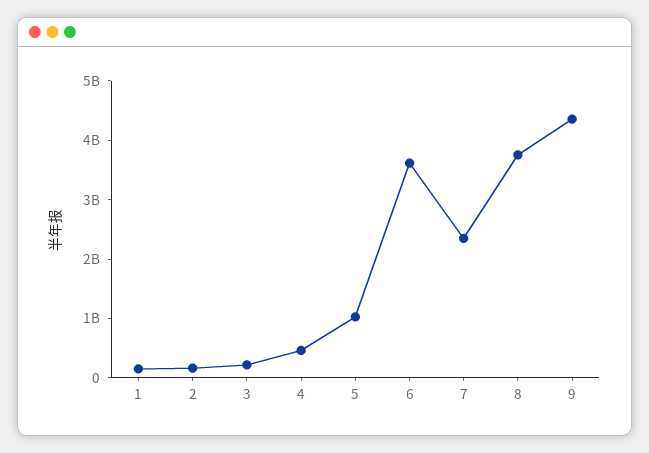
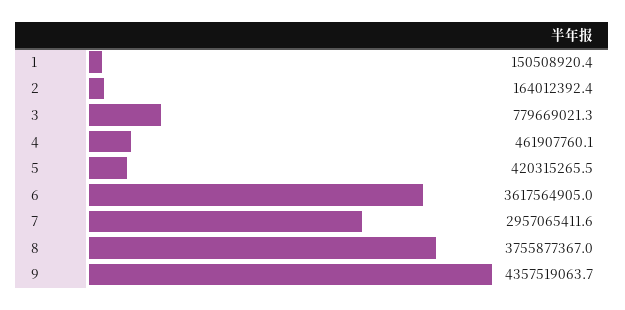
  {
    "1": 150508920.4,
    "2": 164012392.4,
-   "3": 200000000,
+   "3": 779669021.3,
    "4": 461907760.1,
-   "5": 1000000000,
+   "5": 420315265.5,
    "6": 3617564905,
-   "7": 2400000000,
+   "7": 2957065411.6,
    "8": 3755877367,
    "9": 4357519063.7
  }

